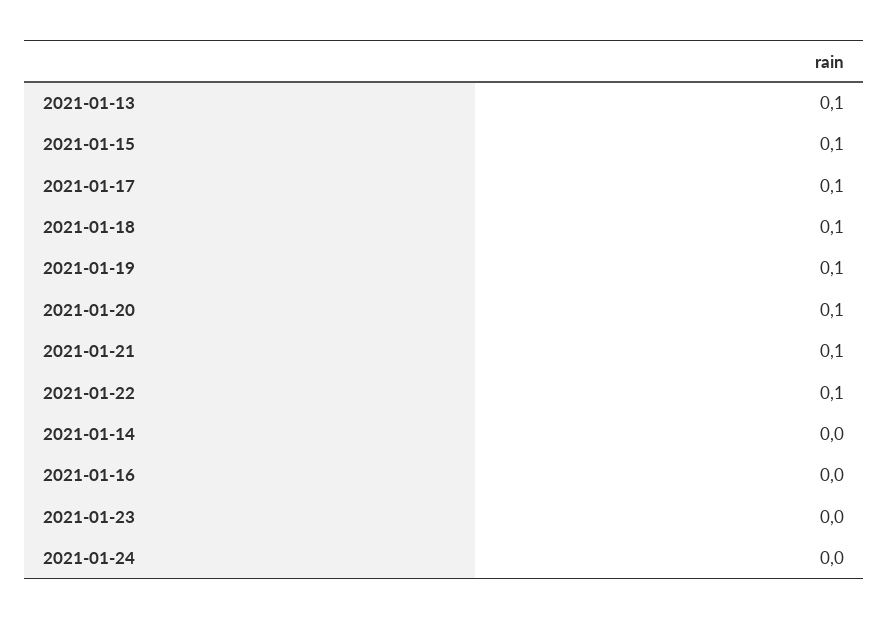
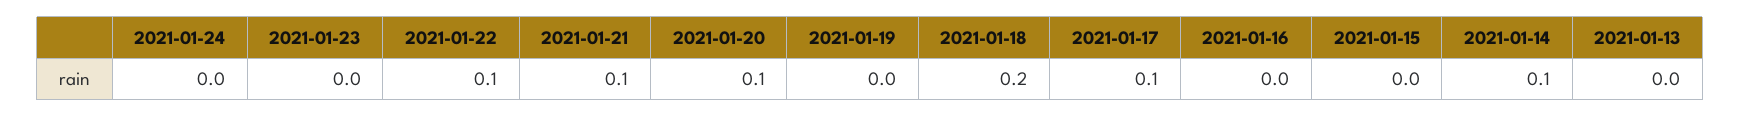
  {
-   "2021-01-13": 0.1,
+   "2021-01-13": 0,
-   "2021-01-15": 0.1,
+   "2021-01-15": 0,
    "2021-01-17": 0.1,
-   "2021-01-18": 0.1,
+   "2021-01-18": 0.2,
-   "2021-01-19": 0.1,
+   "2021-01-19": 0,
    "2021-01-20": 0.1,
    "2021-01-21": 0.1,
    "2021-01-22": 0.1,
-   "2021-01-14": 0,
+   "2021-01-14": 0.1,
    "2021-01-16": 0,
    "2021-01-23": 0,
    "2021-01-24": 0
  }

